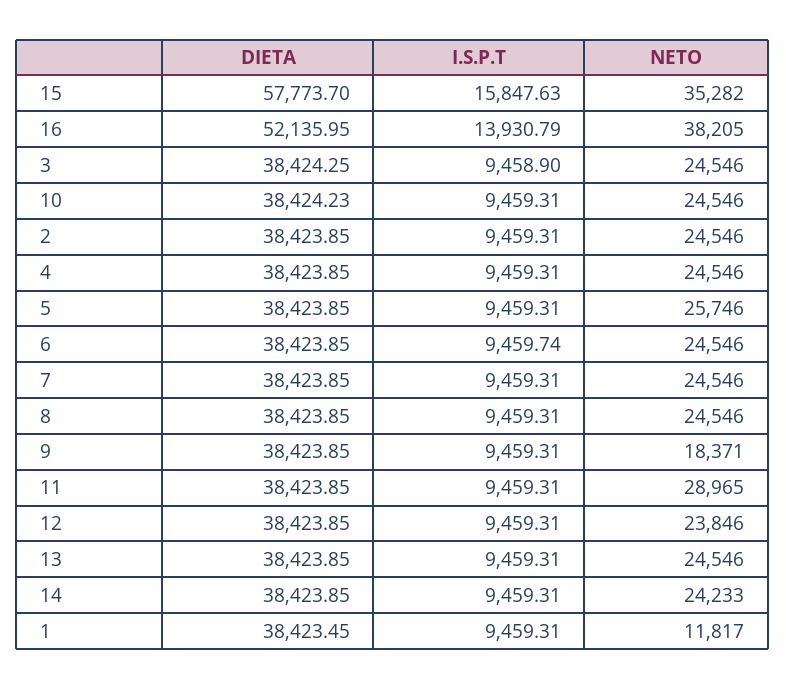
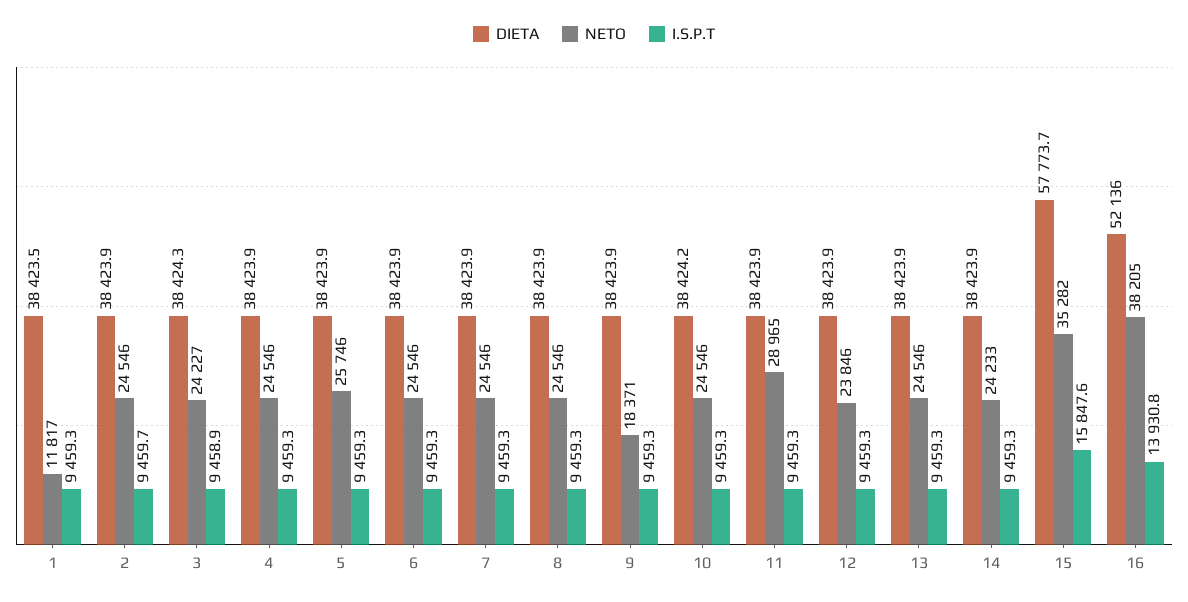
  {
    "DIETA": {
      "15": 57773.7,
      "16": 52135.95,
      "3": 38424.25,
      "10": 38424.23,
      "2": 38423.85,
      "4": 38423.85,
      "5": 38423.85,
      "6": 38423.85,
      "7": 38423.85,
      "8": 38423.85,
      "9": 38423.85,
      "11": 38423.85,
      "12": 38423.85,
      "13": 38423.85,
      "14": 38423.85,
      "1": 38423.45
    },
    "I.S.P.T": {
      "15": 15847.63,
      "16": 13930.79,
      "3": 9458.9,
      "10": 9459.31,
-     "2": 9459.31,
+     "2": 9459.7,
      "4": 9459.31,
      "5": 9459.31,
-     "6": 9459.74,
+     "6": 9459.3,
      "7": 9459.31,
      "8": 9459.31,
      "9": 9459.31,
      "11": 9459.31,
      "12": 9459.31,
      "13": 9459.31,
      "14": 9459.31,
      "1": 9459.31
    },
    "NETO": {
      "15": 35282,
      "16": 38205,
-     "3": 24546,
+     "3": 24227,
      "10": 24546,
      "2": 24546,
      "4": 24546,
      "5": 25746,
      "6": 24546,
      "7": 24546,
      "8": 24546,
      "9": 18371,
      "11": 28965,
      "12": 23846,
      "13": 24546,
      "14": 24233,
      "1": 11817
    }
  }

